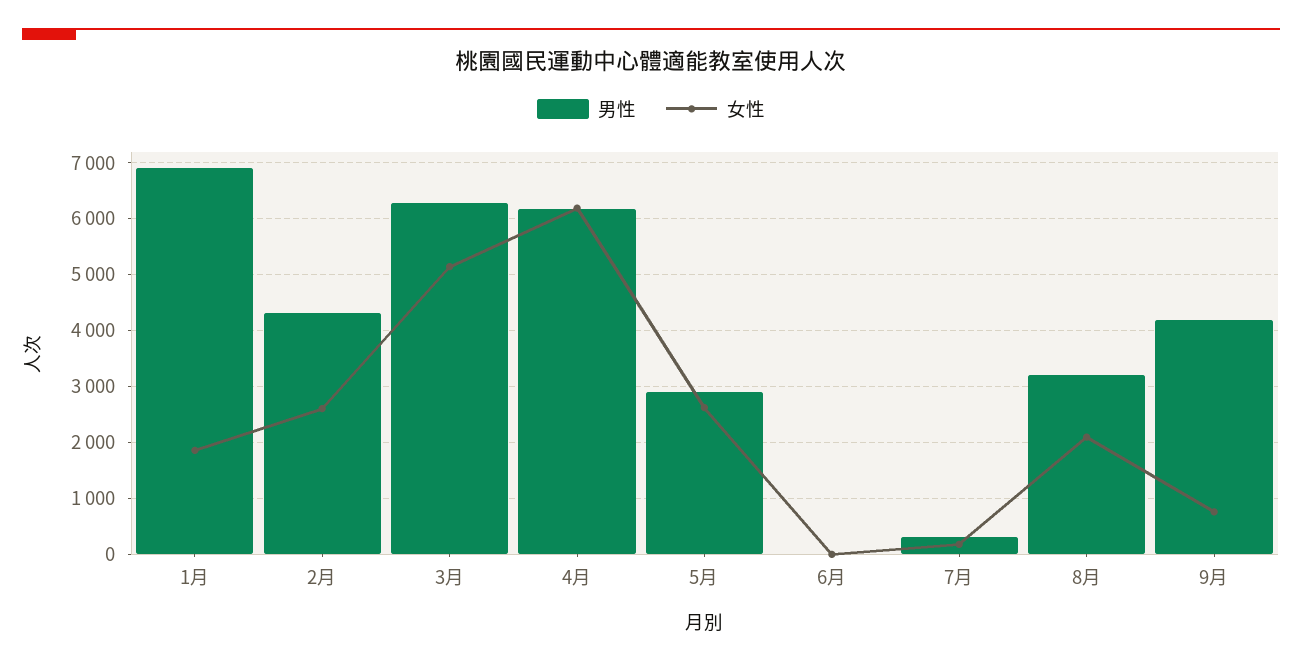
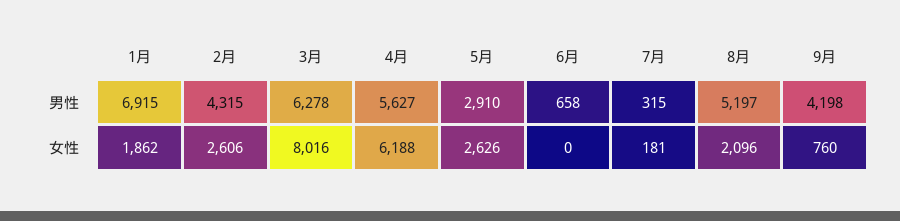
  {
    "男性": {
      "1月": 6915,
      "2月": 4315,
      "3月": 6278,
-     "4月": 6200,
+     "4月": 5627,
      "5月": 2910,
-     "6月": 0,
+     "6月": 658,
      "7月": 315,
-     "8月": 3200,
+     "8月": 5197,
      "9月": 4198
    },
    "女性": {
      "1月": 1862,
      "2月": 2606,
-     "3月": 5200,
+     "3月": 8016,
      "4月": 6188,
      "5月": 2626,
      "6月": 0,
      "7月": 181,
      "8月": 2096,
      "9月": 760
    }
  }

